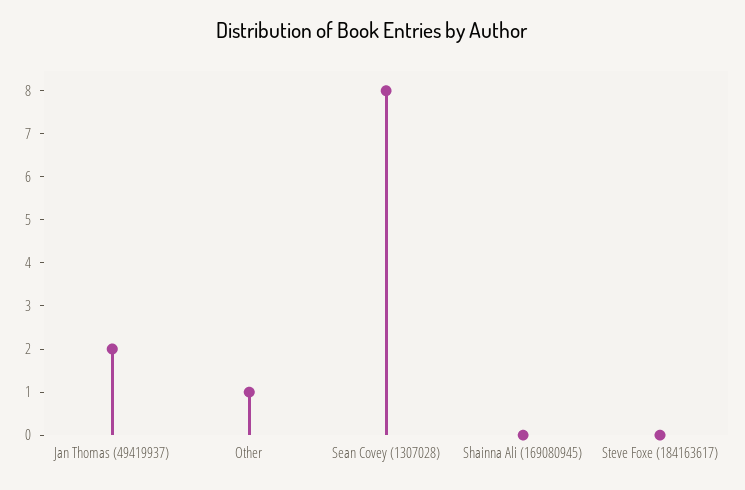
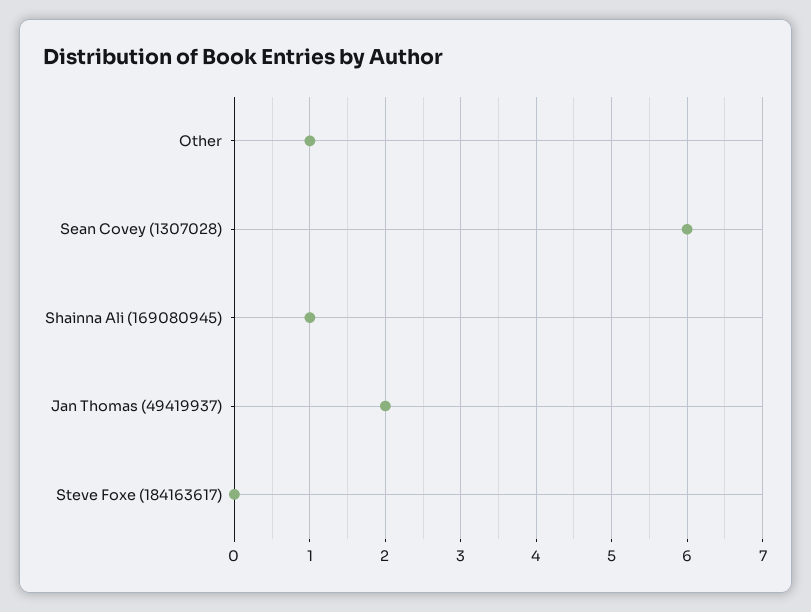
  {
    "Jan Thomas (49419937)": 2,
    "Other": 1,
-   "Sean Covey (1307028)": 8,
+   "Sean Covey (1307028)": 6,
-   "Shainna Ali (169080945)": 0,
+   "Shainna Ali (169080945)": 1,
    "Steve Foxe (184163617)": 0
  }

